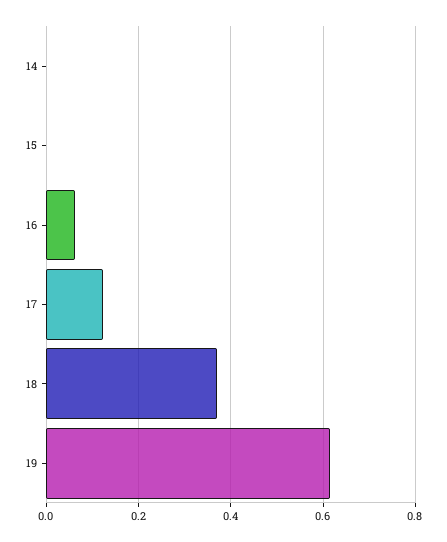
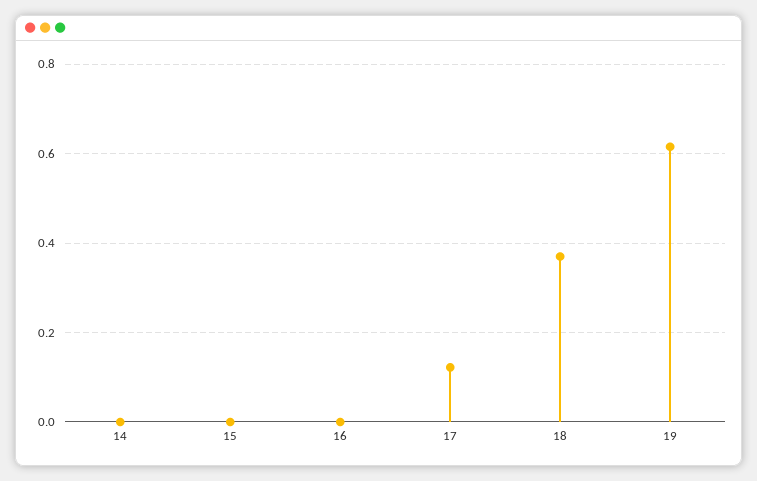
  {
    "14": 0,
    "15": 0,
-   "16": 0.06,
+   "16": 0,
    "17": 0.12,
    "18": 0.38,
    "19": 0.62
  }

